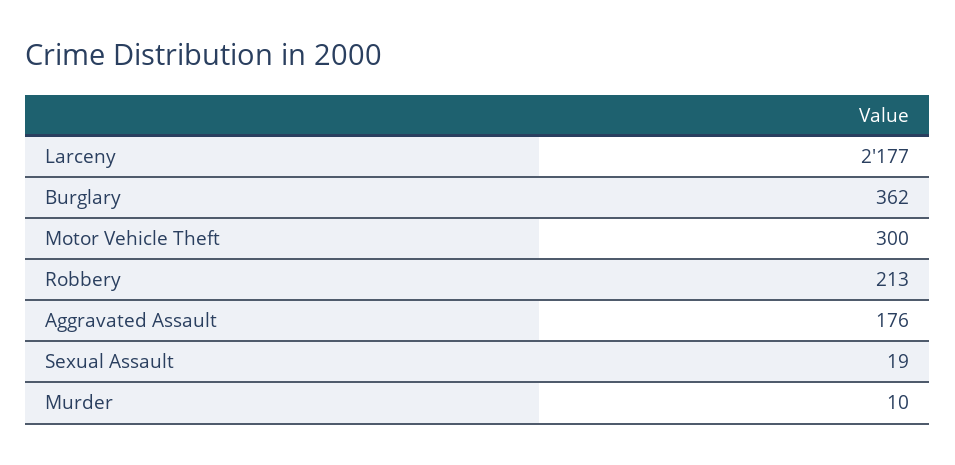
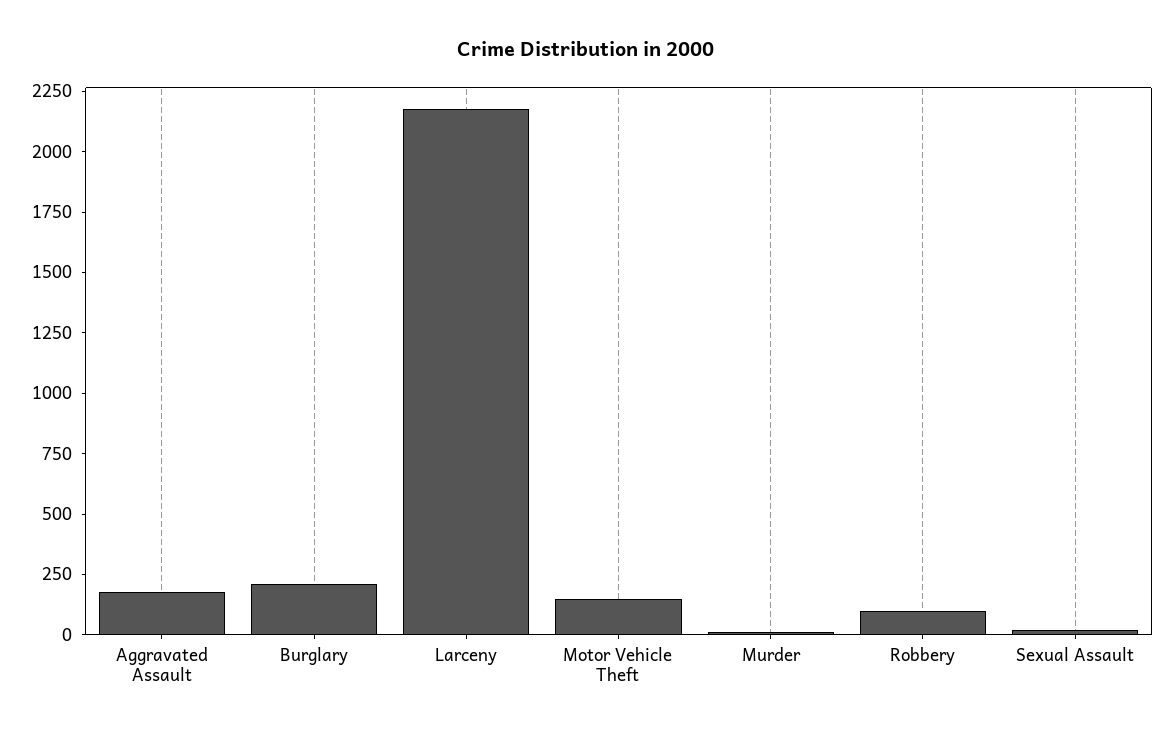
  {
    "Larceny": 2177,
-   "Burglary": 362,
+   "Burglary": 200,
-   "Motor Vehicle Theft": 300,
+   "Motor Vehicle Theft": 150,
-   "Robbery": 213,
+   "Robbery": 100,
    "Aggravated Assault": 176,
    "Sexual Assault": 19,
    "Murder": 10
  }

